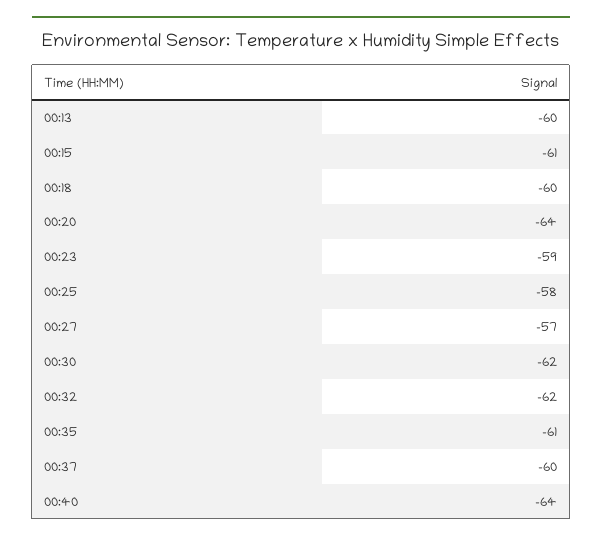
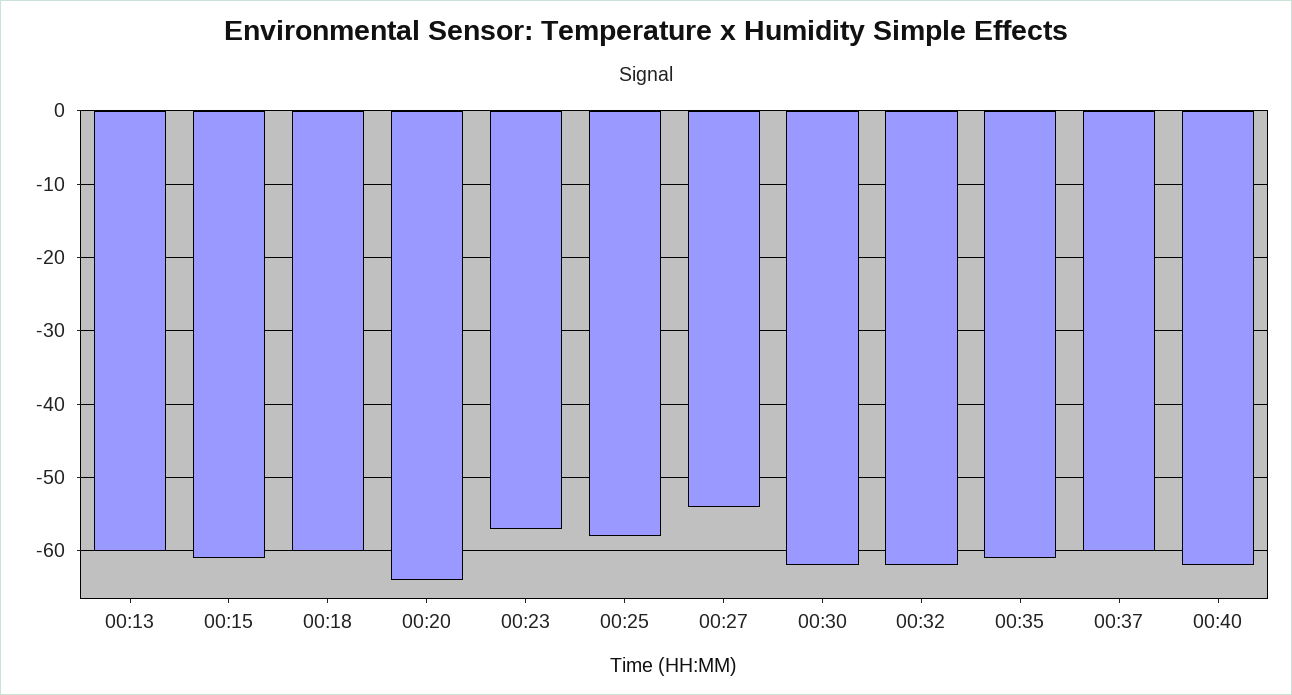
  {
    "00:13": -60,
    "00:15": -61,
    "00:18": -60,
    "00:20": -64,
-   "00:23": -59,
+   "00:23": -57,
    "00:25": -58,
-   "00:27": -57,
+   "00:27": -54,
    "00:30": -62,
    "00:32": -62,
    "00:35": -61,
    "00:37": -60,
-   "00:40": -64
+   "00:40": -62
  }

